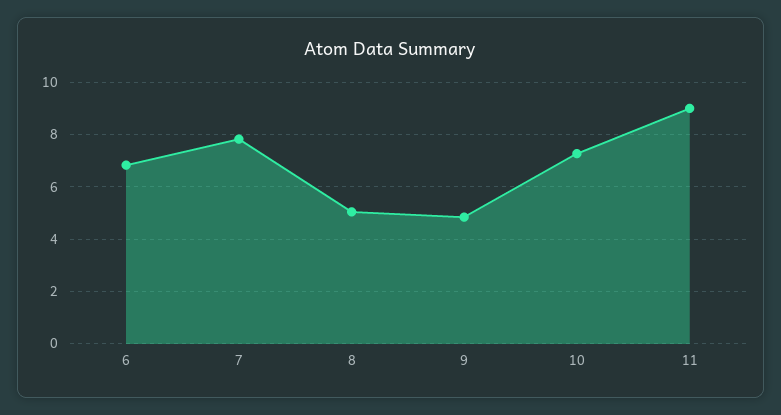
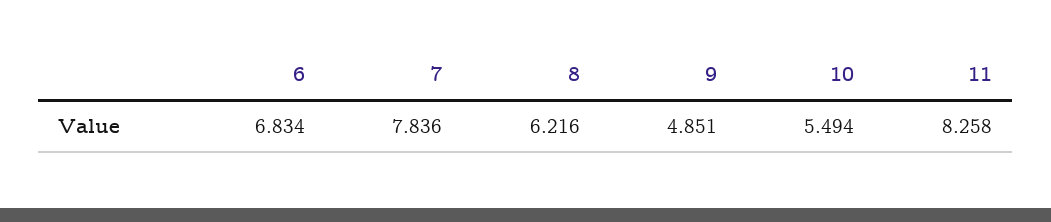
  {
    "6": 6.834,
    "7": 7.836,
-   "8": 5,
+   "8": 6.216,
    "9": 4.851,
-   "10": 7.25,
+   "10": 5.494,
-   "11": 9
+   "11": 8.258
  }

